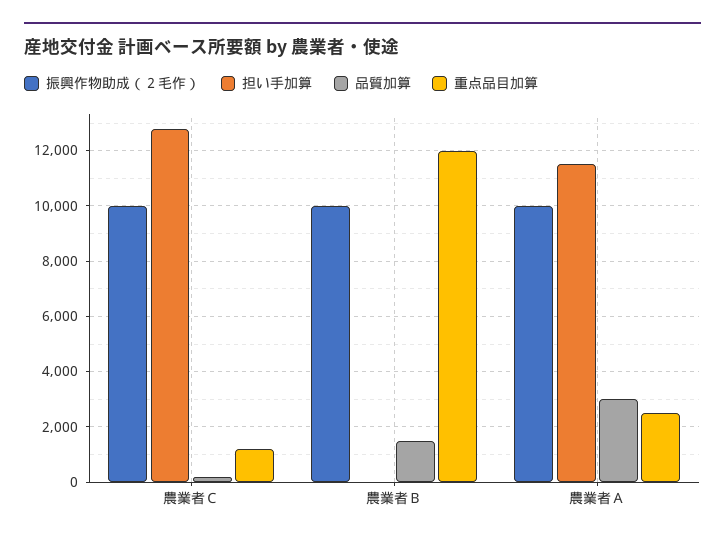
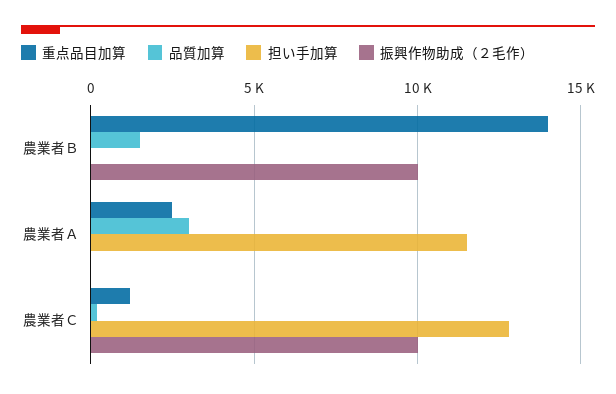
  {
    "振興作物助成（２毛作）": {
      "農業者Ｃ": 10000,
      "農業者Ｂ": 10000,
-     "農業者Ａ": 10000
+     "農業者Ａ": 0
    },
    "担い手加算": {
      "農業者Ｃ": 12750,
      "農業者Ｂ": 0,
      "農業者Ａ": 11500
    },
    "品質加算": {
      "農業者Ｃ": 250,
      "農業者Ｂ": 1500,
      "農業者Ａ": 3000
    },
    "重点品目加算": {
      "農業者Ｃ": 1250,
-     "農業者Ｂ": 12000,
+     "農業者Ｂ": 14000,
      "農業者Ａ": 2500
    }
  }

